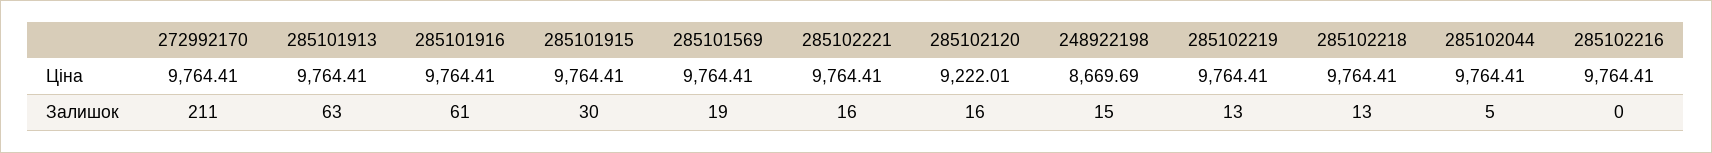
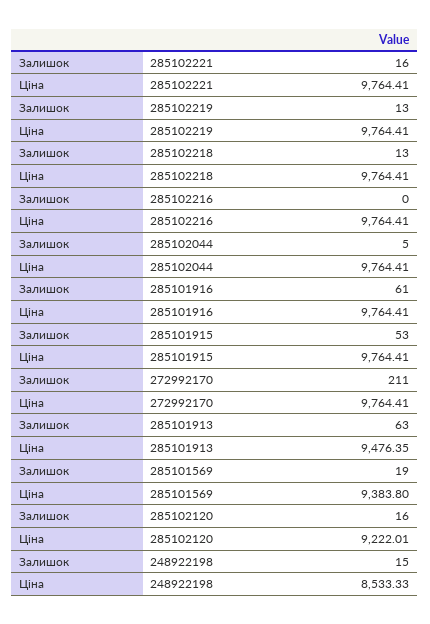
  {
    "272992170": {
      "Ціна": 9764.41,
      "Залишок": 211
    },
    "285101913": {
-     "Ціна": 9764.41,
+     "Ціна": 9476.35,
      "Залишок": 63
    },
    "285101916": {
      "Ціна": 9764.41,
      "Залишок": 61
    },
    "285101915": {
      "Ціна": 9764.41,
-     "Залишок": 30
+     "Залишок": 53
    },
    "285101569": {
-     "Ціна": 9764.41,
+     "Ціна": 9383.8,
      "Залишок": 19
    },
    "285102221": {
      "Ціна": 9764.41,
      "Залишок": 16
    },
    "285102120": {
      "Ціна": 9222.01,
      "Залишок": 16
    },
    "248922198": {
-     "Ціна": 8669.69,
+     "Ціна": 8533.33,
      "Залишок": 15
    },
    "285102219": {
      "Ціна": 9764.41,
      "Залишок": 13
    },
    "285102218": {
      "Ціна": 9764.41,
      "Залишок": 13
    },
    "285102044": {
      "Ціна": 9764.41,
      "Залишок": 5
    },
    "285102216": {
      "Ціна": 9764.41,
      "Залишок": 0
    }
  }

